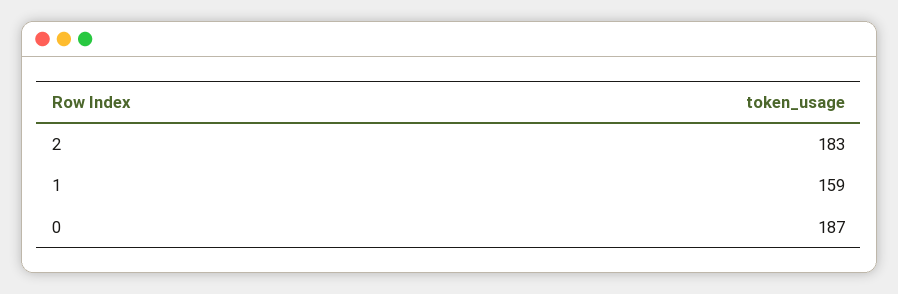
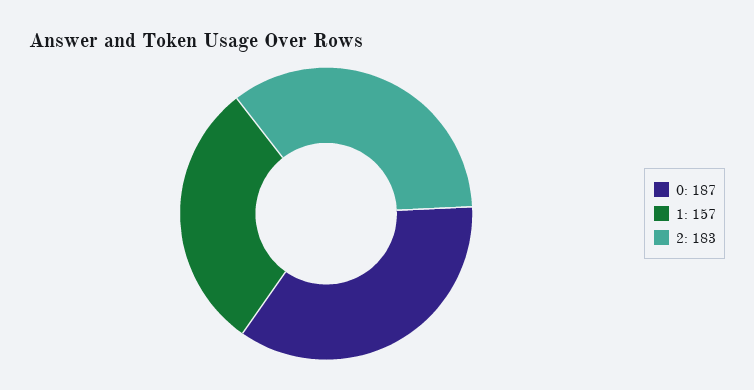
  {
    "2": 183,
-   "1": 159,
+   "1": 157,
    "0": 187
  }

